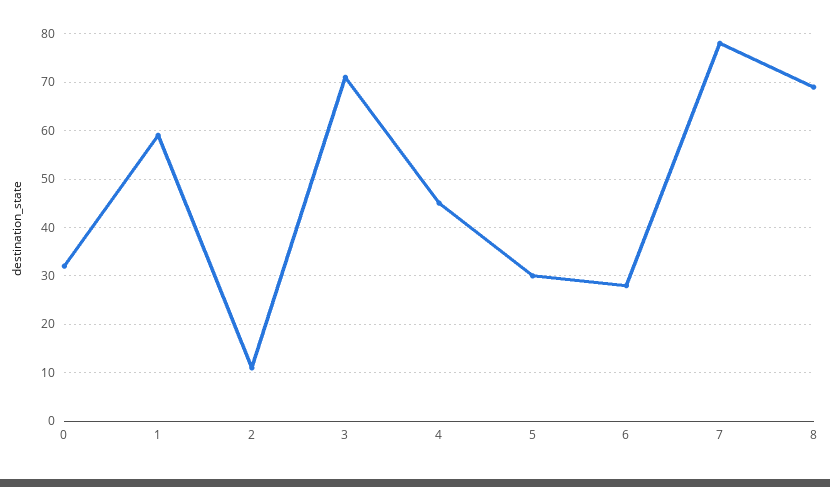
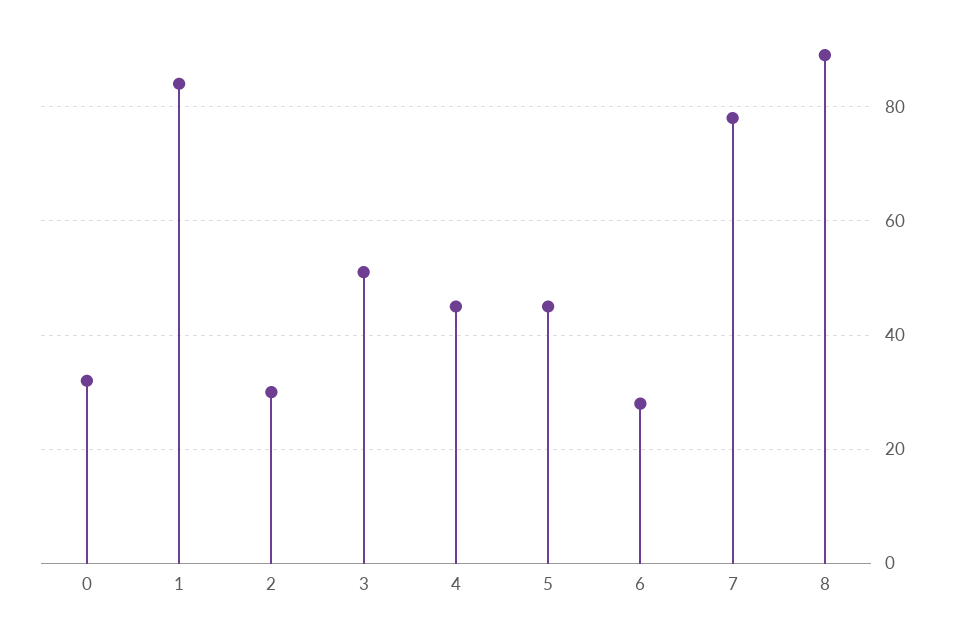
  {
    "0": 30,
-   "1": 60,
+   "1": 85,
-   "2": 10,
+   "2": 30,
-   "3": 70,
+   "3": 50,
    "4": 45,
-   "5": 30,
+   "5": 45,
    "6": 30,
    "7": 80,
-   "8": 70
+   "8": 90
  }

